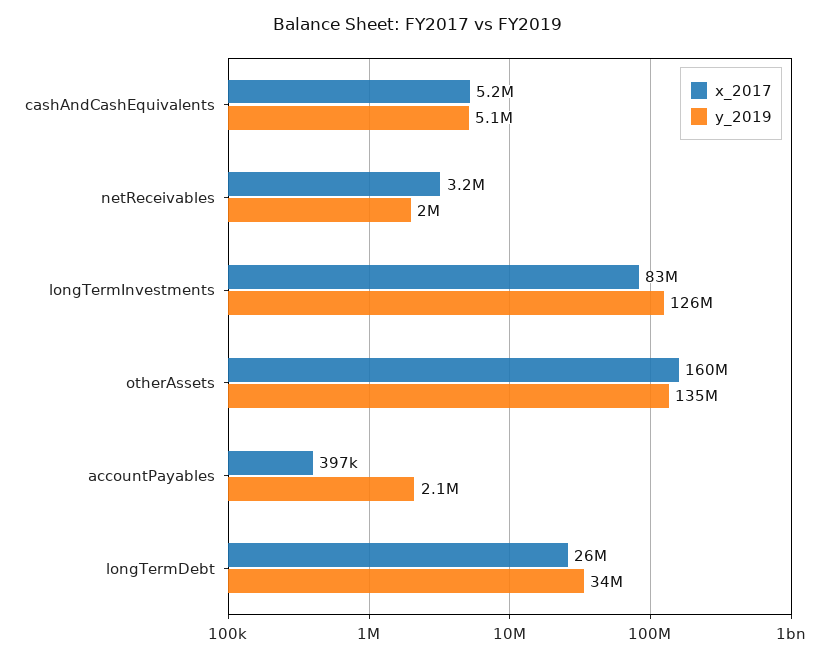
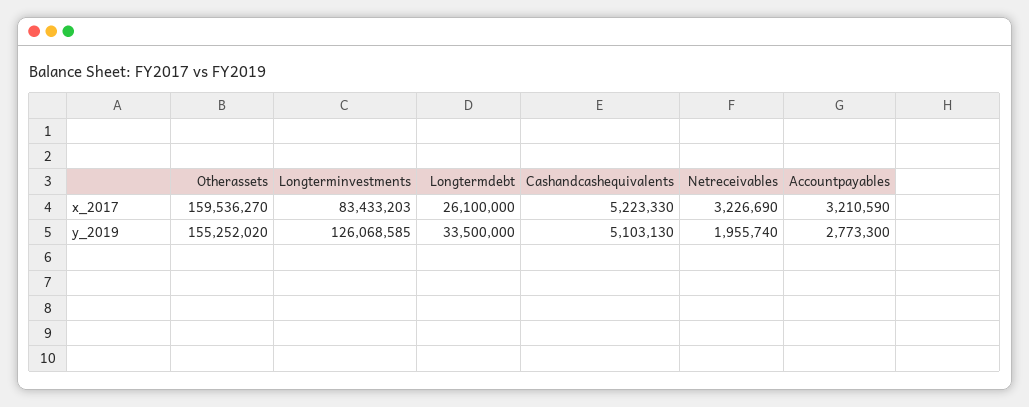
  {
    "x_2017": {
      "cashAndCashEquivalents": 5223330,
      "netReceivables": 3226690,
      "longTermInvestments": 83433203,
      "otherAssets": 159536270,
-     "accountPayables": 397000,
+     "accountPayables": 3210590,
      "longTermDebt": 26100000
    },
    "y_2019": {
      "cashAndCashEquivalents": 5103130,
      "netReceivables": 1955740,
      "longTermInvestments": 126068585,
-     "otherAssets": 135000000,
+     "otherAssets": 155252020,
-     "accountPayables": 2100000,
+     "accountPayables": 2773300,
      "longTermDebt": 33500000
    }
  }

